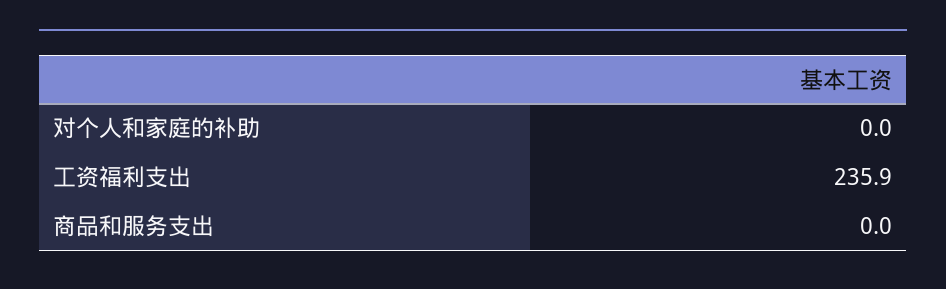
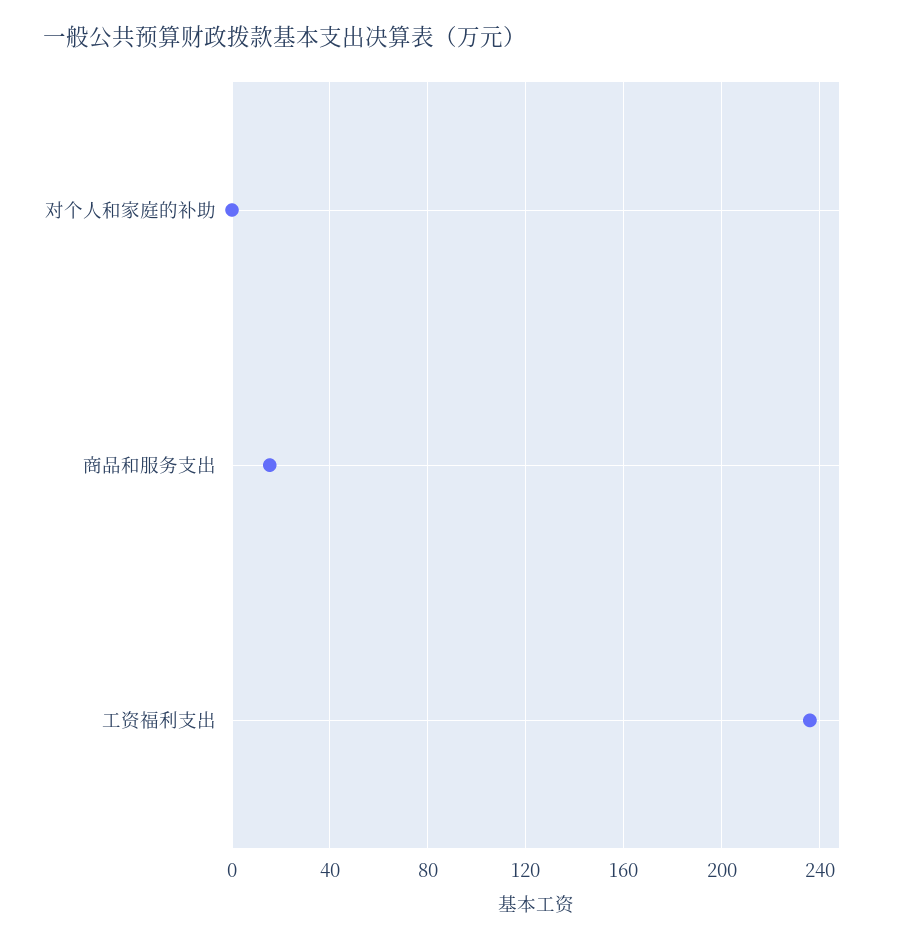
  {
    "对个人和家庭的补助": 0,
    "工资福利支出": 235.9,
-   "商品和服务支出": 0
+   "商品和服务支出": 15
  }

